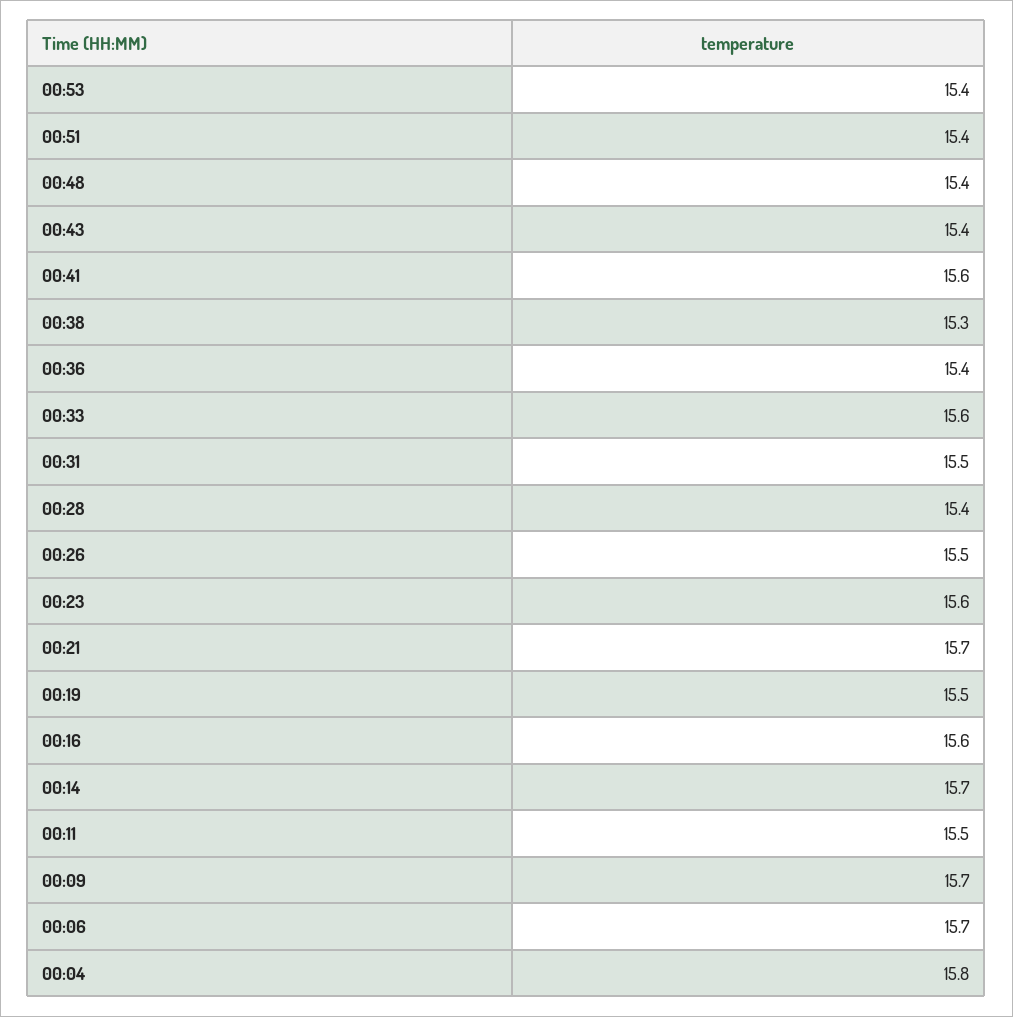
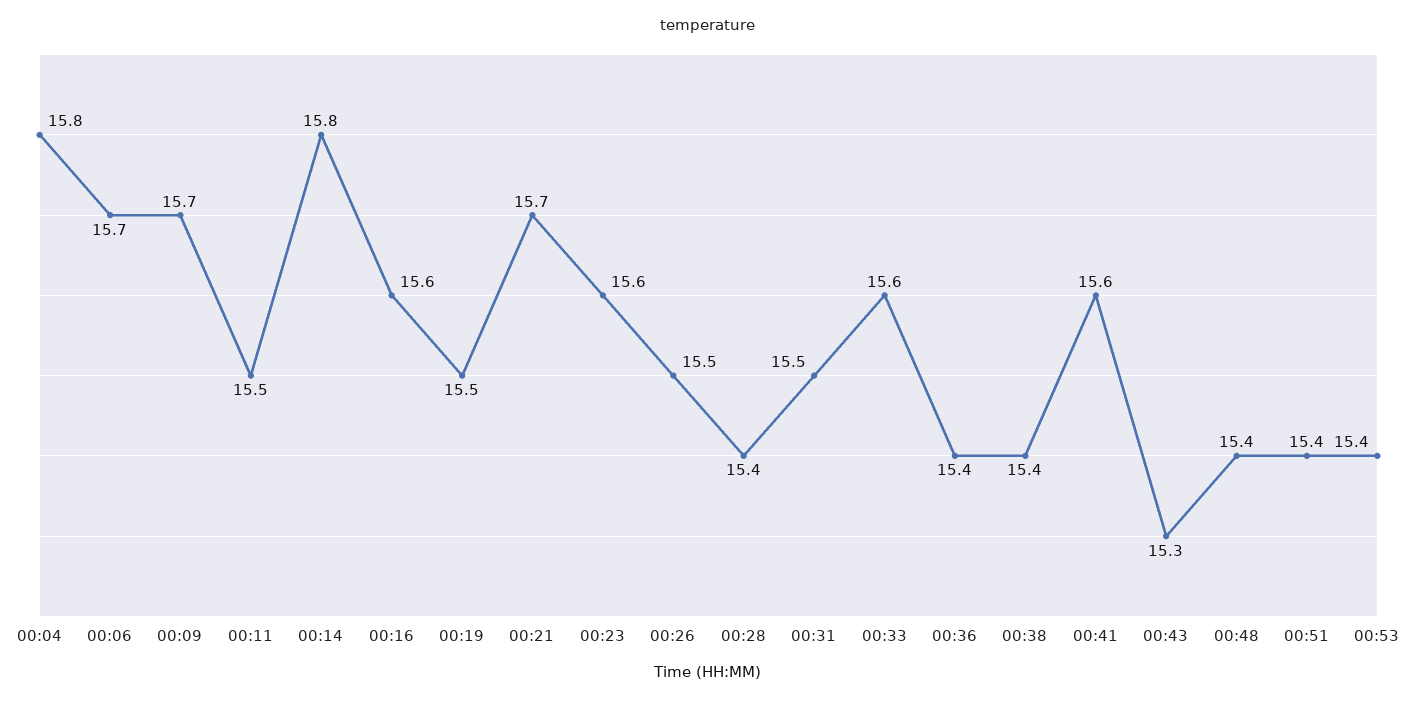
  {
    "00:53": 15.4,
    "00:51": 15.4,
    "00:48": 15.4,
-   "00:43": 15.4,
+   "00:43": 15.3,
    "00:41": 15.6,
-   "00:38": 15.3,
+   "00:38": 15.4,
    "00:36": 15.4,
    "00:33": 15.6,
    "00:31": 15.5,
    "00:28": 15.4,
    "00:26": 15.5,
    "00:23": 15.6,
    "00:21": 15.7,
    "00:19": 15.5,
    "00:16": 15.6,
-   "00:14": 15.7,
+   "00:14": 15.8,
    "00:11": 15.5,
    "00:09": 15.7,
    "00:06": 15.7,
    "00:04": 15.8
  }

